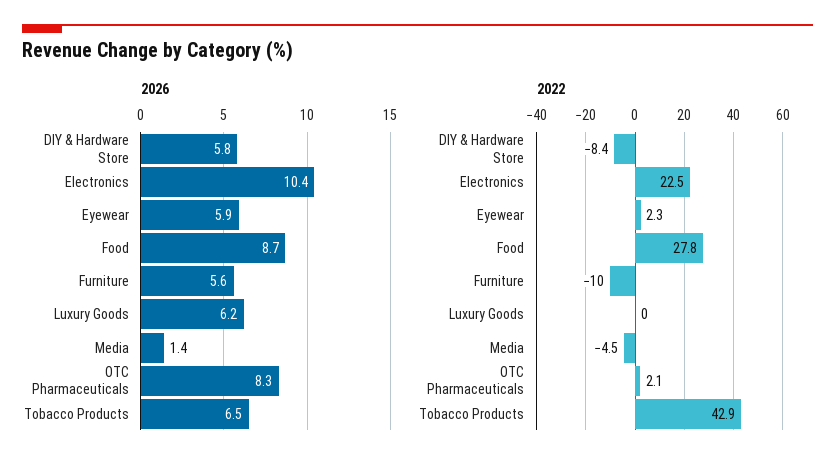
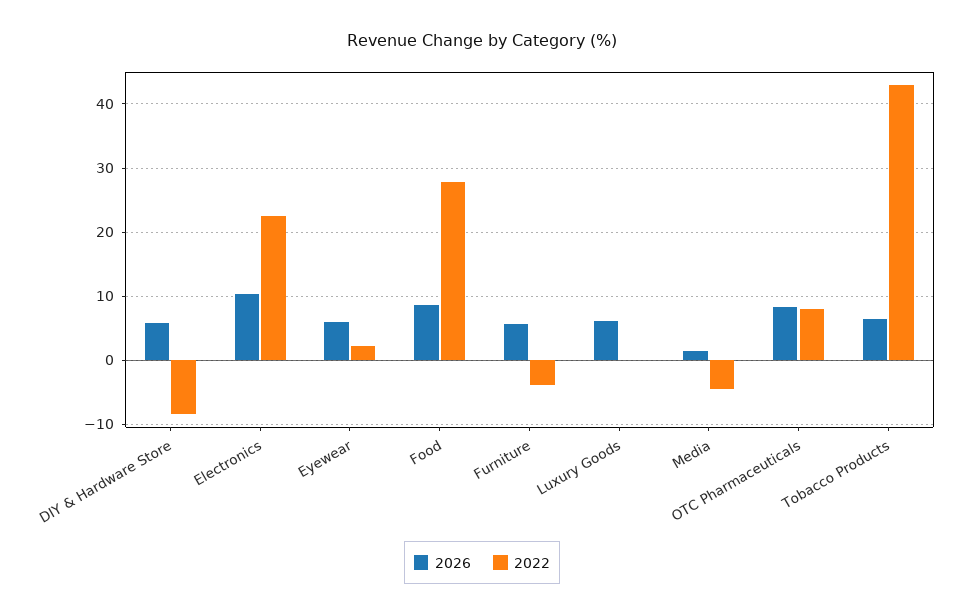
  {
    "2026": {
      "DIY & Hardware Store": 5.8,
      "Electronics": 10.4,
      "Eyewear": 5.9,
      "Food": 8.7,
      "Furniture": 5.6,
      "Luxury Goods": 6.2,
      "Media": 1.4,
      "OTC Pharmaceuticals": 8.3,
      "Tobacco Products": 6.5
    },
    "2022": {
      "DIY & Hardware Store": -8.4,
      "Electronics": 22.5,
      "Eyewear": 2.3,
      "Food": 27.8,
-     "Furniture": -10,
+     "Furniture": -4,
      "Luxury Goods": 0,
      "Media": -4.5,
-     "OTC Pharmaceuticals": 2.1,
+     "OTC Pharmaceuticals": 8,
      "Tobacco Products": 42.9
    }
  }

